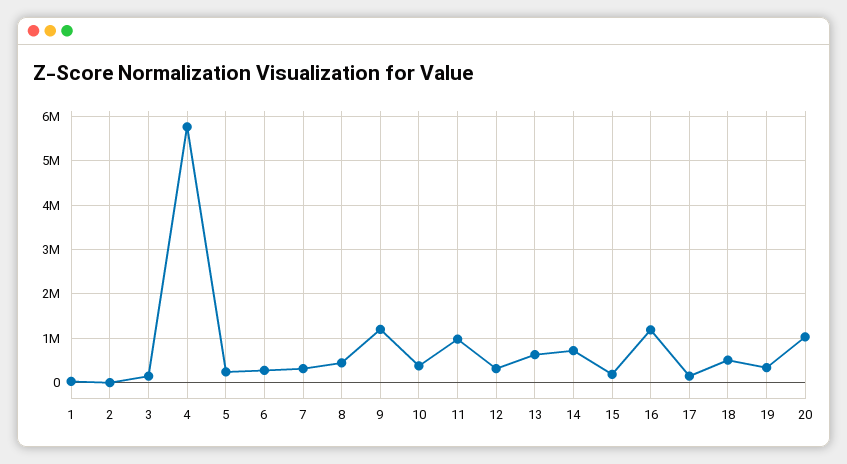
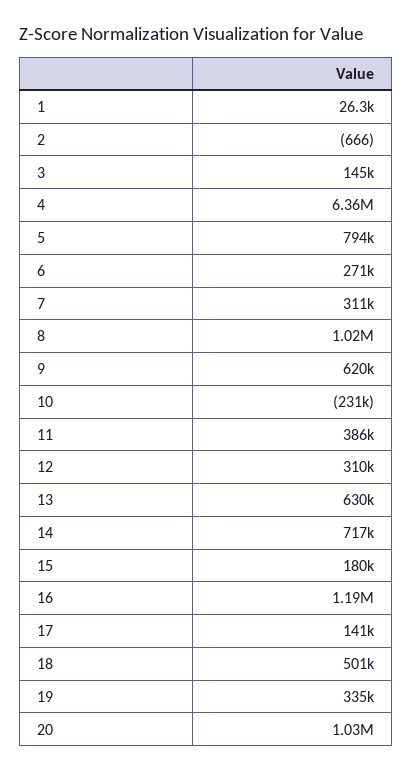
  {
    "1": 26300,
    "2": -666,
    "3": 145000,
-   "4": 5800000,
+   "4": 6360000,
-   "5": 200000,
+   "5": 794000,
    "6": 271000,
    "7": 311000,
-   "8": 400000,
+   "8": 1020000,
-   "9": 1200000,
+   "9": 620000,
-   "10": 400000,
+   "10": -231000,
-   "11": 1000000,
+   "11": 386000,
    "12": 310000,
    "13": 630000,
    "14": 717000,
    "15": 180000,
    "16": 1190000,
    "17": 141000,
    "18": 501000,
    "19": 335000,
    "20": 1030000
  }

